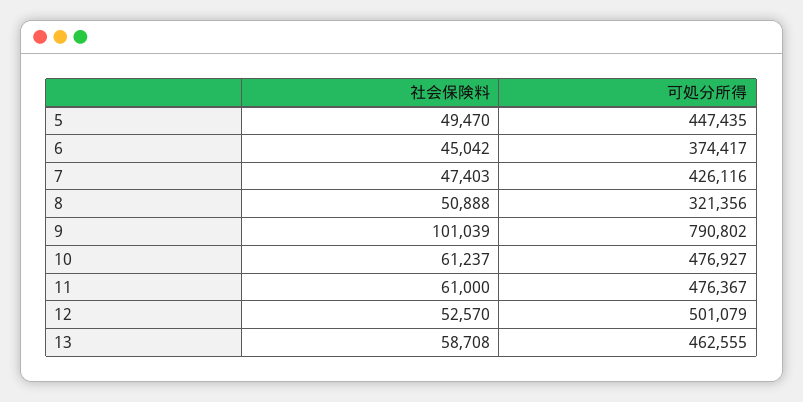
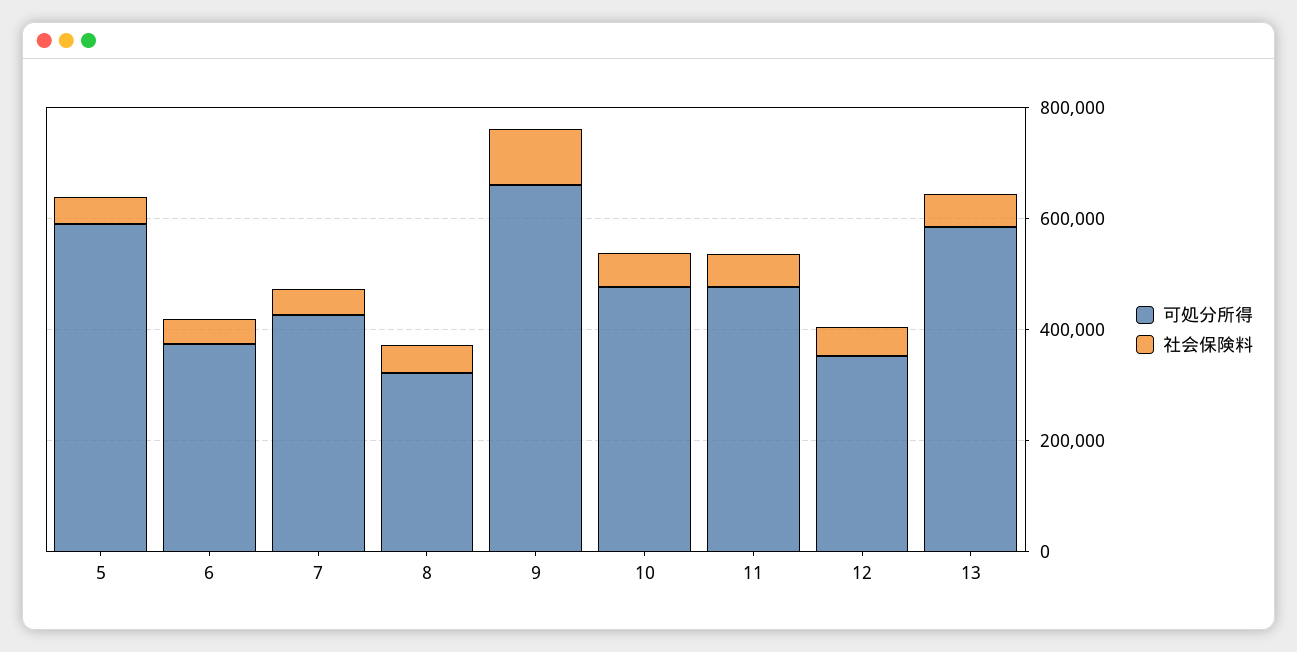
  {
    "社会保険料": {
      "5": 49470,
      "6": 45042,
      "7": 47403,
      "8": 50888,
      "9": 101039,
      "10": 61237,
      "11": 61000,
      "12": 52570,
      "13": 58708
    },
    "可処分所得": {
-     "5": 447435,
+     "5": 600000,
      "6": 374417,
      "7": 426116,
      "8": 321356,
-     "9": 790802,
+     "9": 650000,
      "10": 476927,
      "11": 476367,
-     "12": 501079,
+     "12": 350000,
-     "13": 462555
+     "13": 600000
    }
  }

